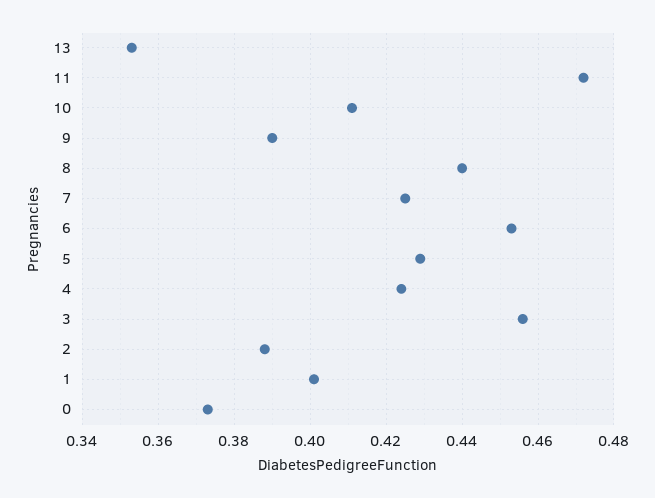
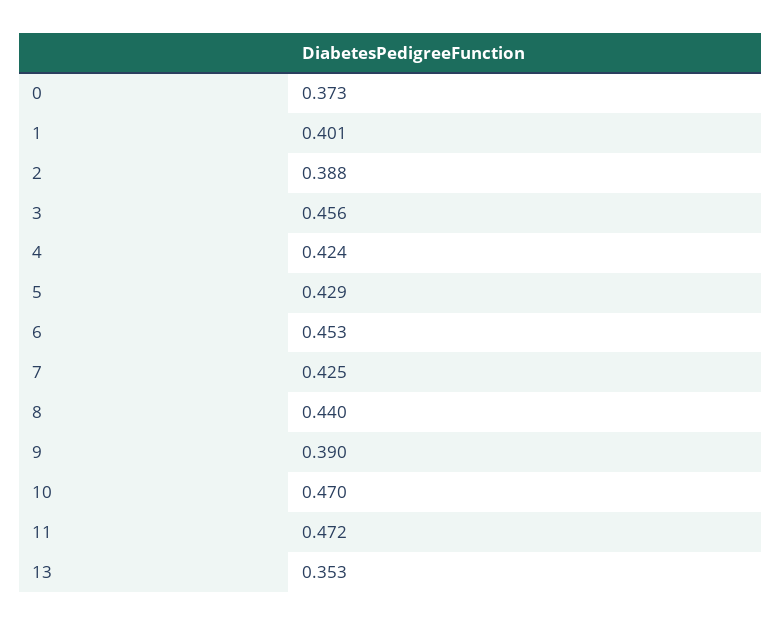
  {
    "13": 0.353,
    "11": 0.472,
-   "10": 0.41,
+   "10": 0.47,
    "9": 0.39,
    "8": 0.44,
    "7": 0.425,
    "6": 0.453,
    "5": 0.429,
    "4": 0.424,
    "3": 0.456,
    "2": 0.388,
    "1": 0.401,
    "0": 0.373
  }

